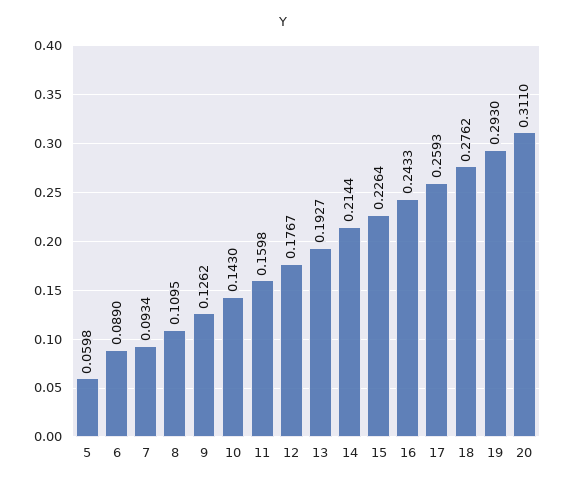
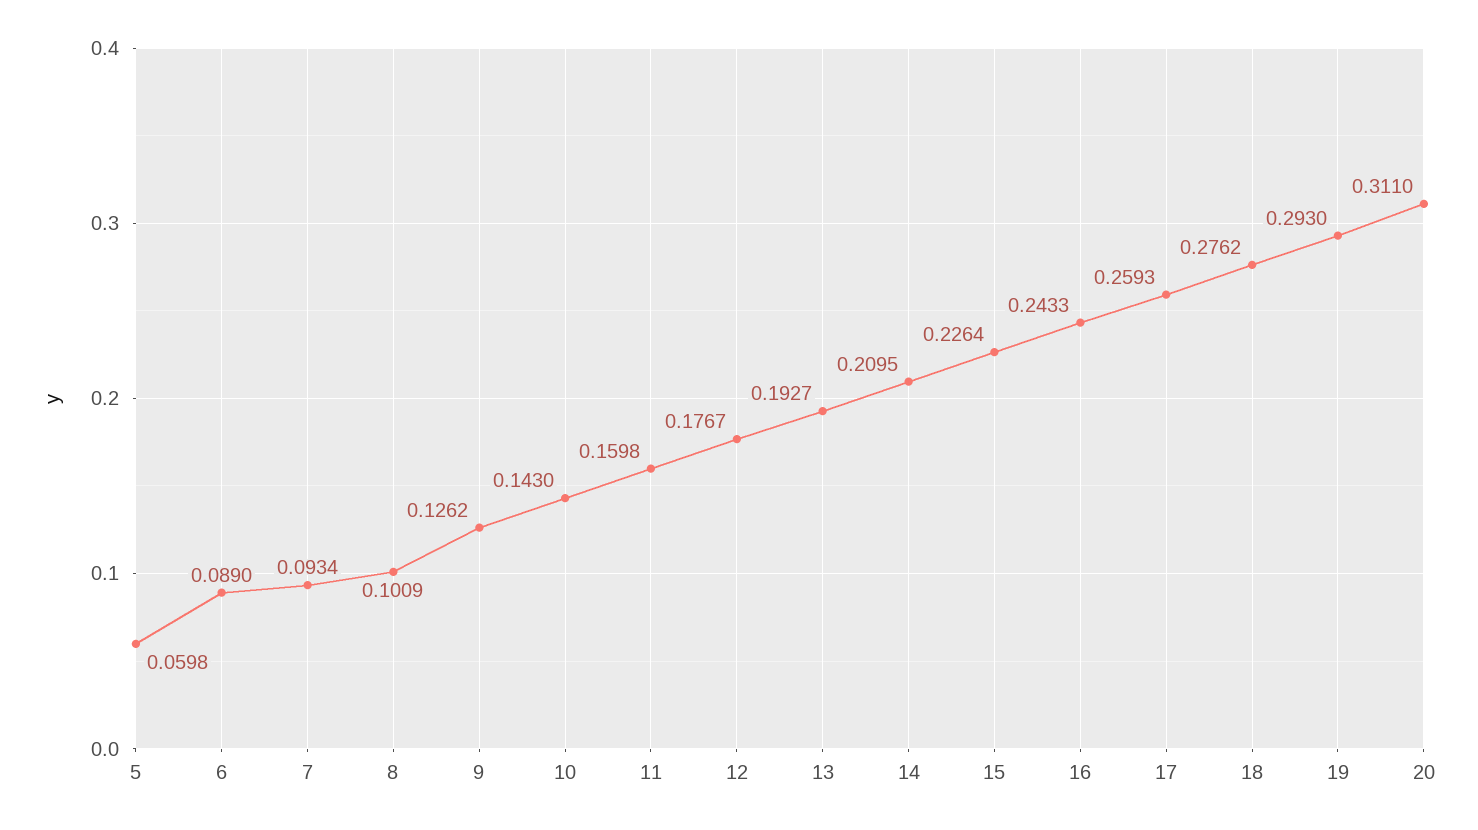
  {
    "5": 0.0598,
    "6": 0.089,
    "7": 0.0934,
-   "8": 0.1095,
+   "8": 0.1009,
    "9": 0.1262,
    "10": 0.143,
    "11": 0.1598,
    "12": 0.1767,
    "13": 0.1927,
-   "14": 0.2144,
+   "14": 0.2095,
    "15": 0.2264,
    "16": 0.2433,
    "17": 0.2593,
    "18": 0.2762,
    "19": 0.293,
    "20": 0.311
  }

